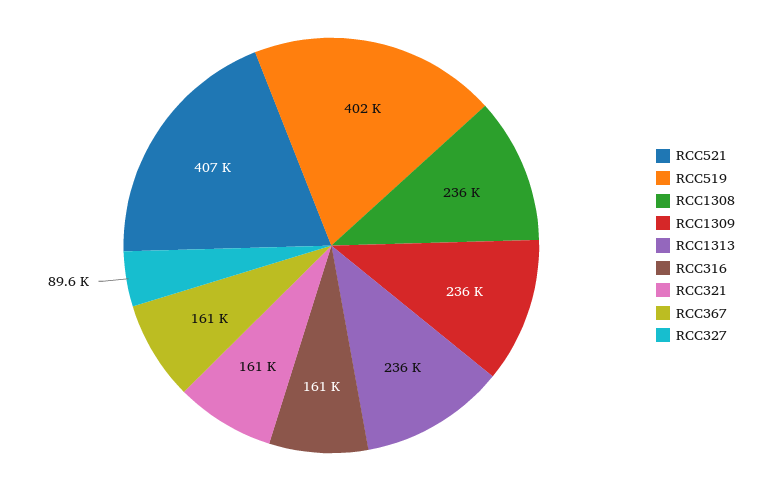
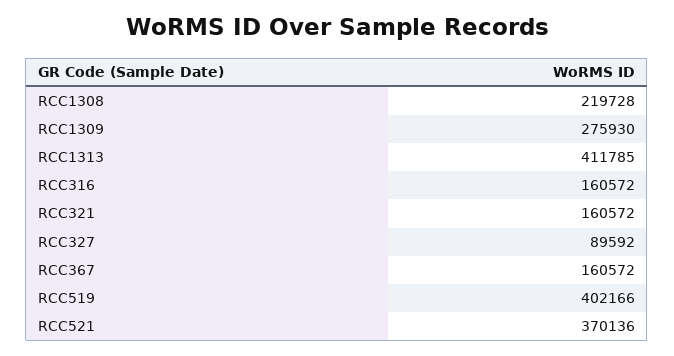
  {
-   "RCC521": 407000,
+   "RCC521": 370136,
    "RCC519": 402166,
-   "RCC1308": 236000,
+   "RCC1308": 219728,
-   "RCC1309": 236000,
+   "RCC1309": 275930,
-   "RCC1313": 236000,
+   "RCC1313": 411785,
    "RCC316": 160572,
    "RCC321": 160572,
    "RCC367": 160572,
    "RCC327": 89592
  }

